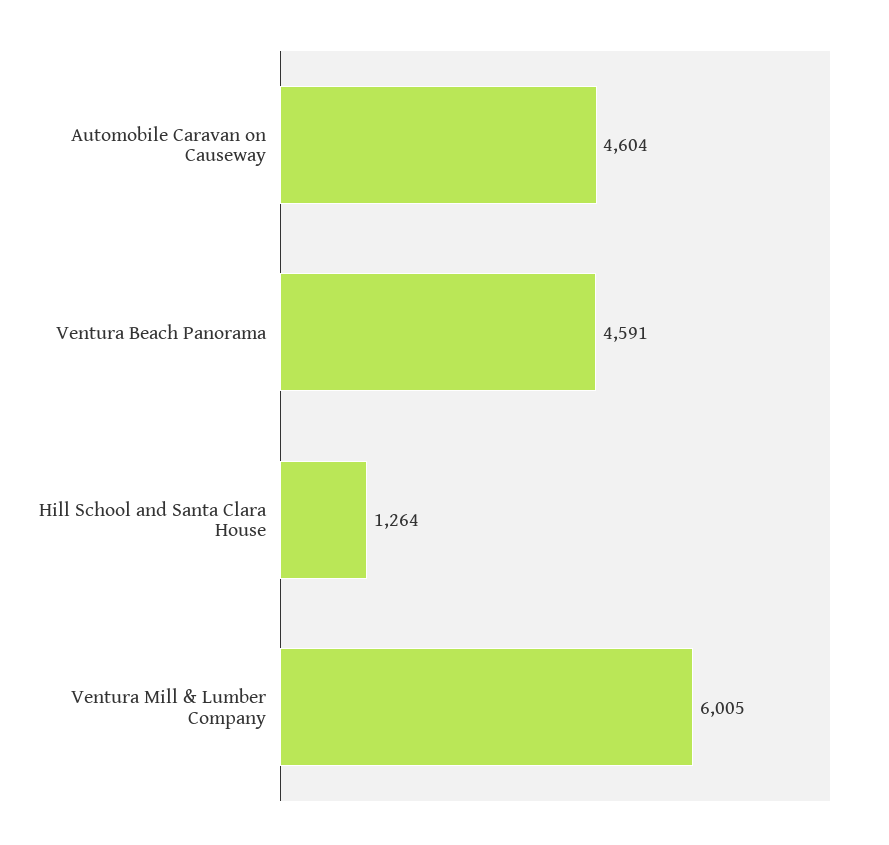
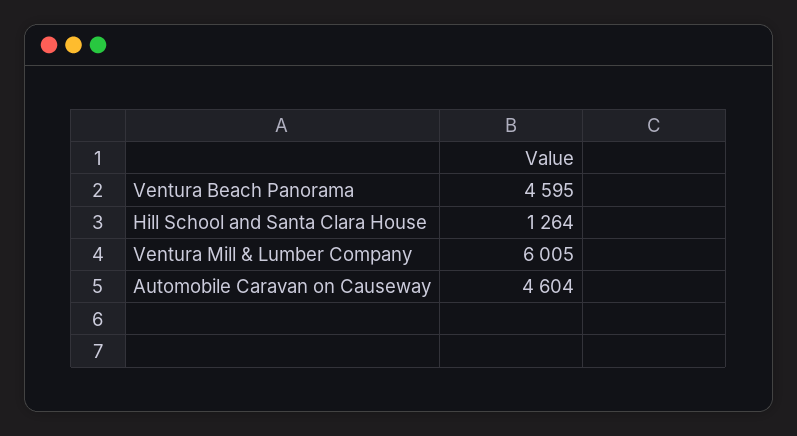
  {
    "Automobile Caravan on Causeway": 4604,
-   "Ventura Beach Panorama": 4591,
+   "Ventura Beach Panorama": 4595,
    "Hill School and Santa Clara House": 1264,
    "Ventura Mill & Lumber Company": 6005
  }

